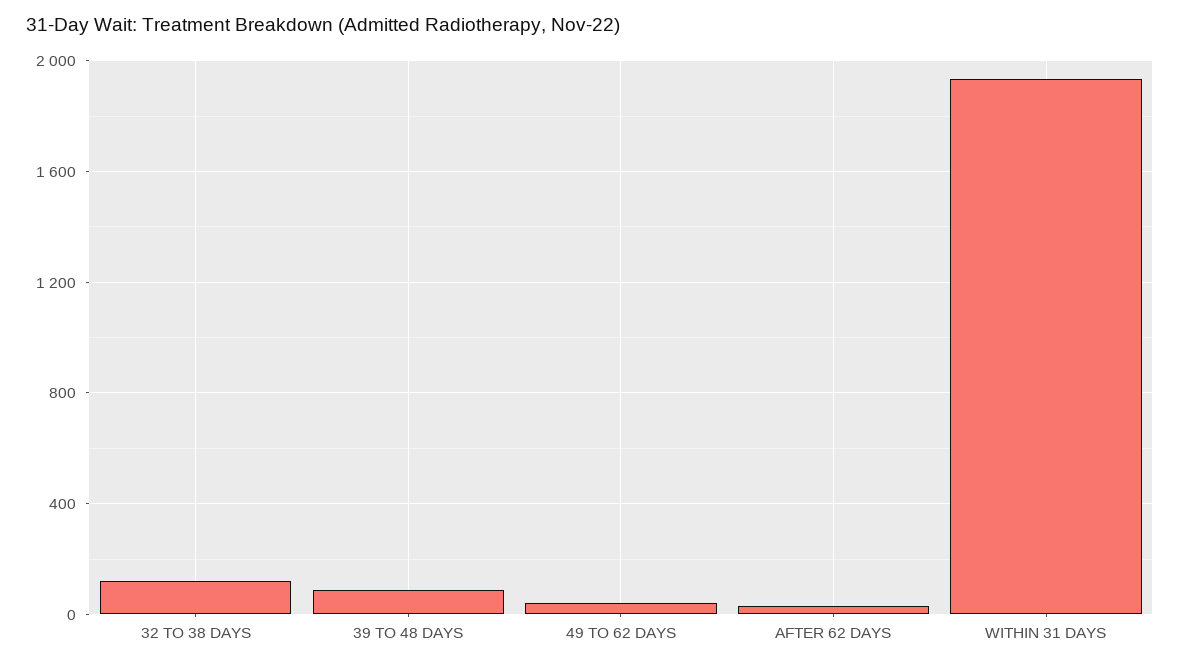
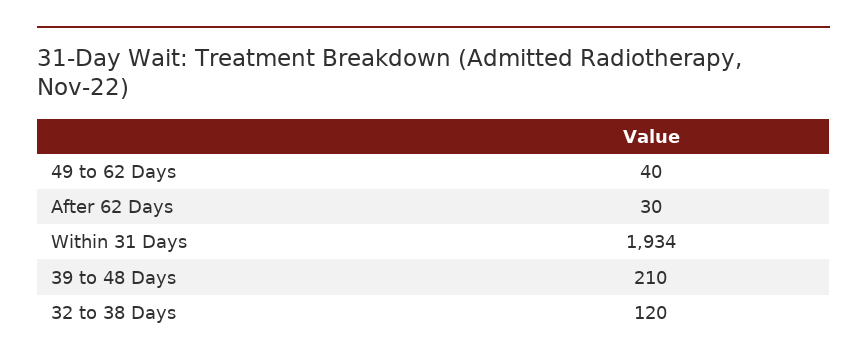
  {
    "32 TO 38 DAYS": 120,
-   "39 TO 48 DAYS": 100,
+   "39 TO 48 DAYS": 210,
    "49 TO 62 DAYS": 40,
    "AFTER 62 DAYS": 30,
    "WITHIN 31 DAYS": 1934
  }

